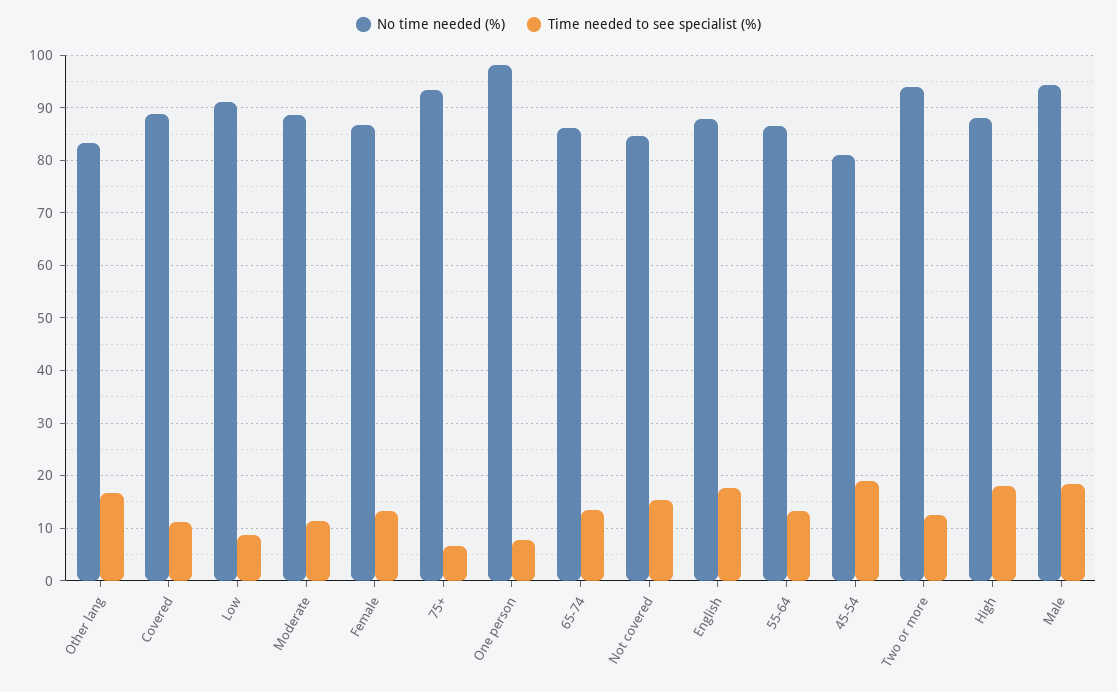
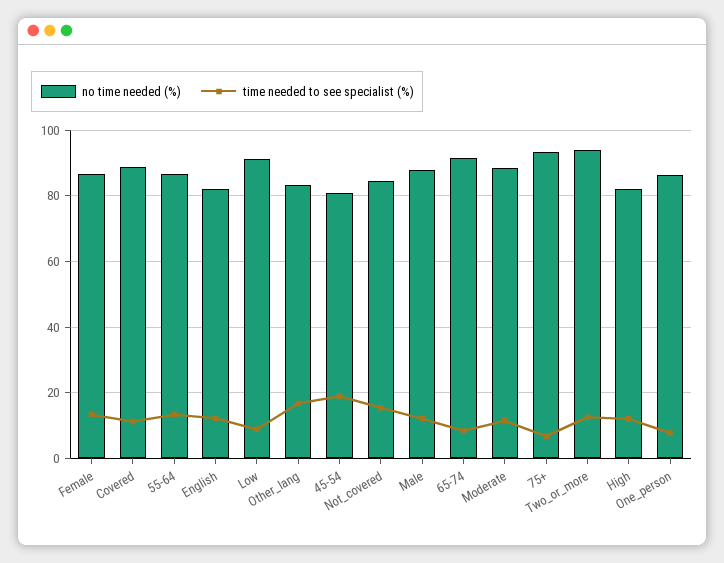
  {
    "No time needed (%)": {
      "Other lang": 84,
      "Covered": 88,
      "Low": 92,
      "Moderate": 88,
      "Female": 86,
      "75+": 94,
-     "One person": 98,
+     "One person": 86,
-     "65-74": 86,
+     "65-74": 92,
      "Not covered": 84,
-     "English": 88,
+     "English": 82,
      "55-64": 86,
      "45-54": 82,
      "Two or more": 94,
-     "High": 88,
+     "High": 82,
-     "Male": 94
+     "Male": 88
    },
    "Time needed to see specialist (%)": {
      "Other lang": 16,
      "Covered": 12,
      "Low": 8,
      "Moderate": 12,
      "Female": 14,
      "75+": 6,
      "One person": 8,
-     "65-74": 14,
+     "65-74": 8,
      "Not covered": 16,
-     "English": 18,
+     "English": 12,
      "55-64": 14,
      "45-54": 18,
      "Two or more": 12,
-     "High": 18,
+     "High": 12,
-     "Male": 18
+     "Male": 12
    }
  }

